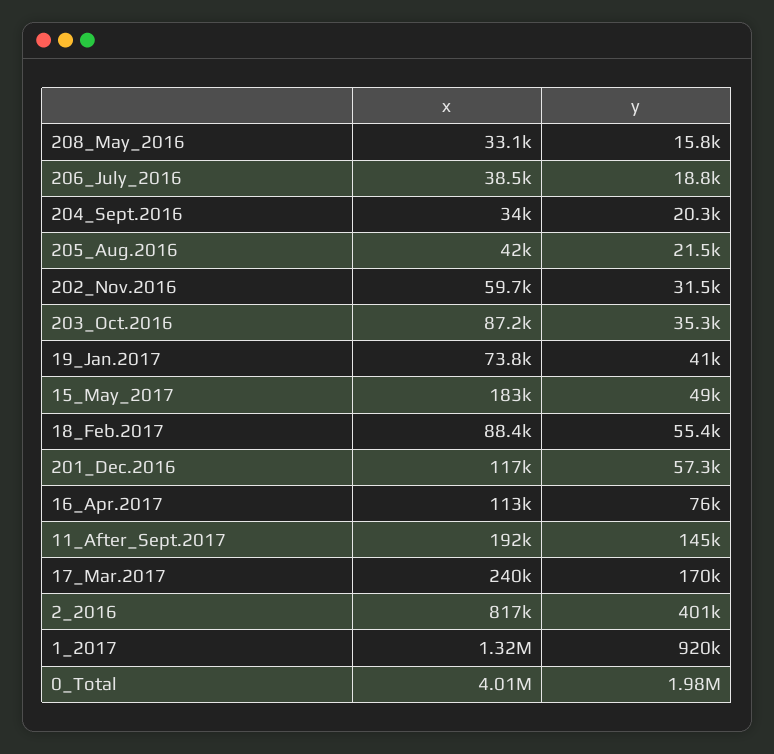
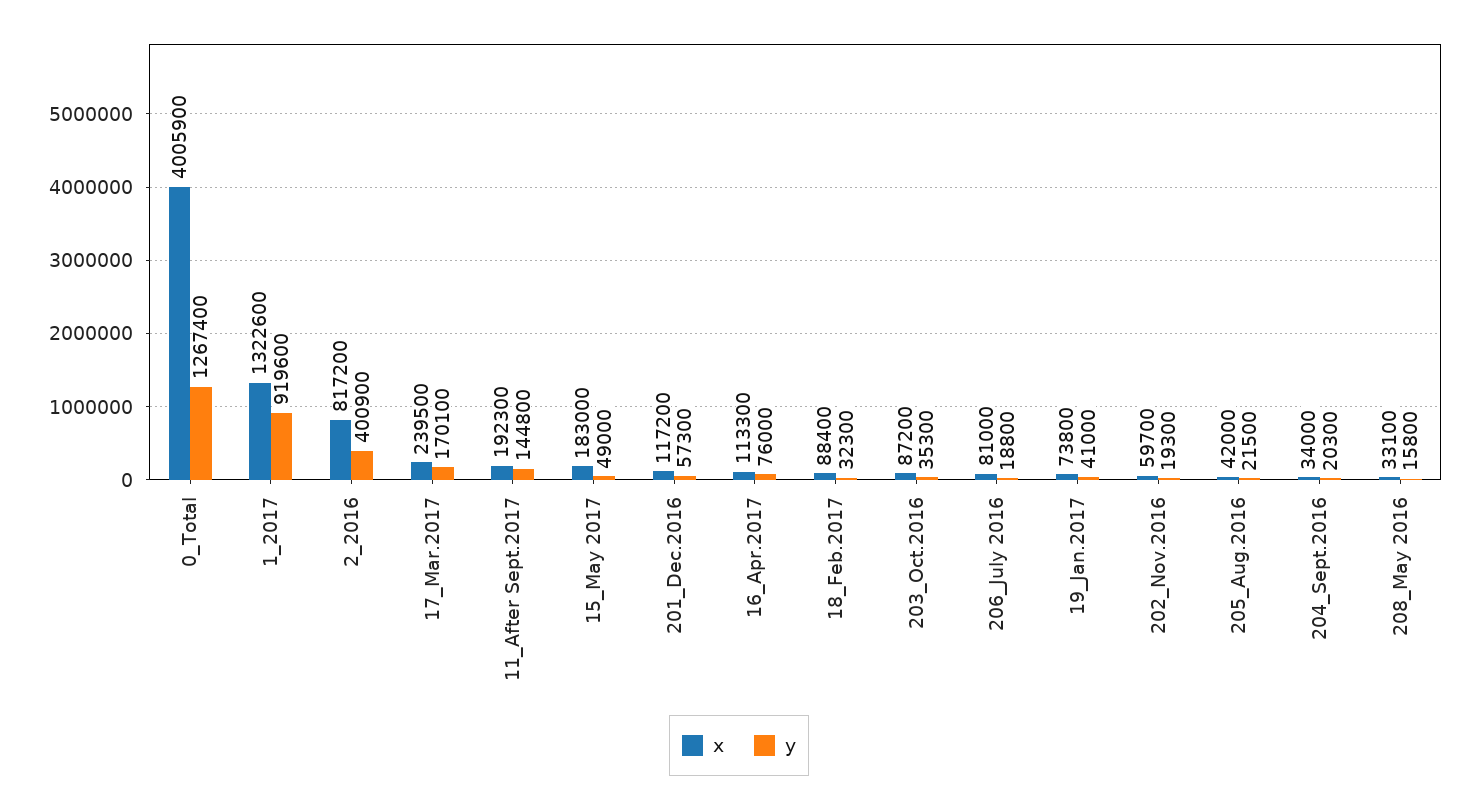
  {
    "x": {
      "208_May_2016": 33100,
-     "206_July_2016": 38500,
+     "206_July_2016": 81000,
      "204_Sept.2016": 34000,
      "205_Aug.2016": 42000,
      "202_Nov.2016": 59700,
      "203_Oct.2016": 87200,
      "19_Jan.2017": 73800,
      "15_May_2017": 183000,
      "18_Feb.2017": 88400,
      "201_Dec.2016": 117200,
      "16_Apr.2017": 113300,
      "11_After_Sept.2017": 192300,
      "17_Mar.2017": 239500,
      "2_2016": 817200,
      "1_2017": 1322600,
      "0_Total": 4005900
    },
    "y": {
      "208_May_2016": 15800,
      "206_July_2016": 18800,
      "204_Sept.2016": 20300,
      "205_Aug.2016": 21500,
-     "202_Nov.2016": 31500,
+     "202_Nov.2016": 19300,
      "203_Oct.2016": 35300,
      "19_Jan.2017": 41000,
      "15_May_2017": 49000,
-     "18_Feb.2017": 55400,
+     "18_Feb.2017": 32300,
      "201_Dec.2016": 57300,
      "16_Apr.2017": 76000,
      "11_After_Sept.2017": 144800,
      "17_Mar.2017": 170100,
      "2_2016": 400900,
      "1_2017": 919600,
-     "0_Total": 1980000
+     "0_Total": 1267400
    }
  }

